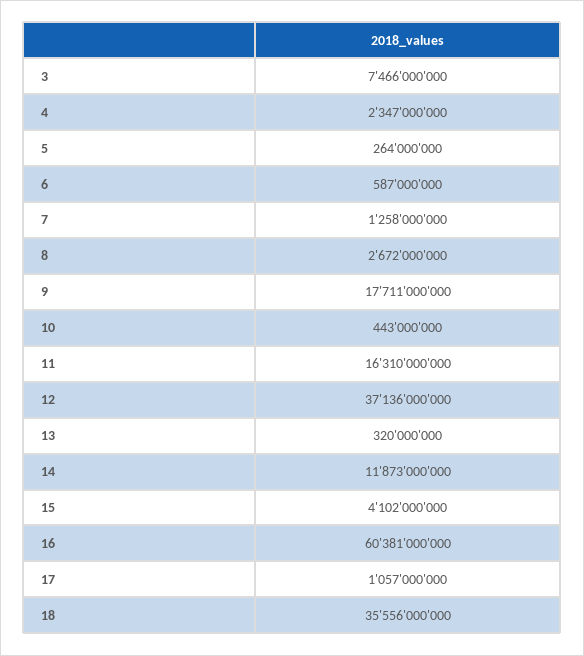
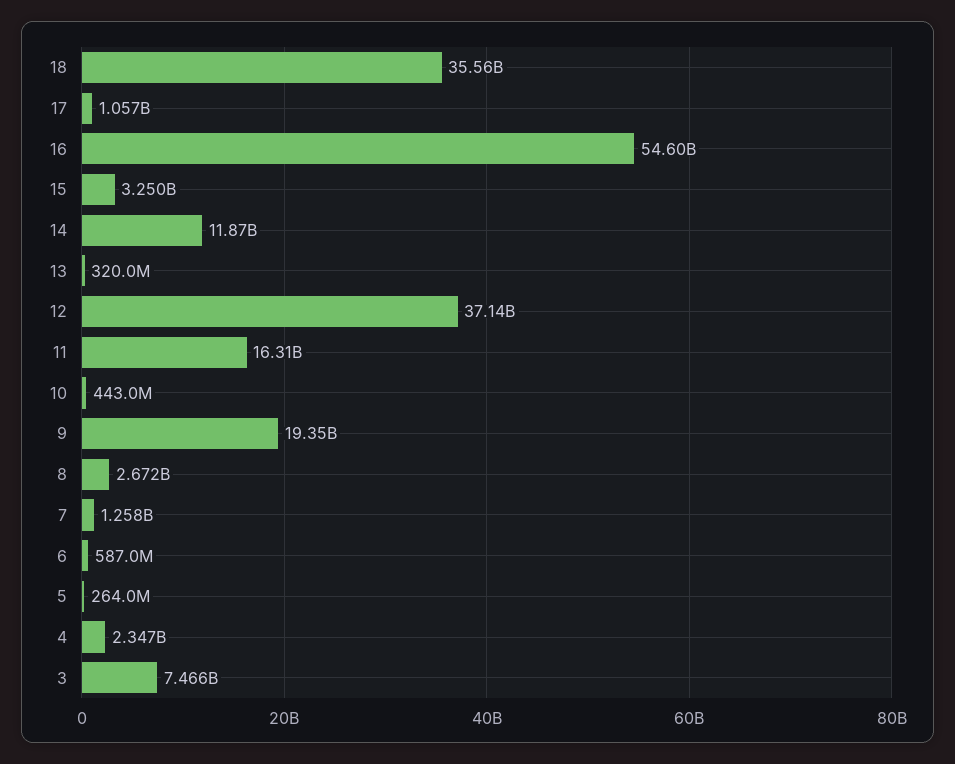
  {
    "3": 7466000000,
    "4": 2347000000,
    "5": 264000000,
    "6": 587000000,
    "7": 1258000000,
    "8": 2672000000,
-   "9": 17711000000,
+   "9": 19350000000,
    "10": 443000000,
    "11": 16310000000,
    "12": 37136000000,
    "13": 320000000,
    "14": 11873000000,
-   "15": 4102000000,
+   "15": 3250000000,
-   "16": 60381000000,
+   "16": 54600000000,
    "17": 1057000000,
    "18": 35556000000
  }

